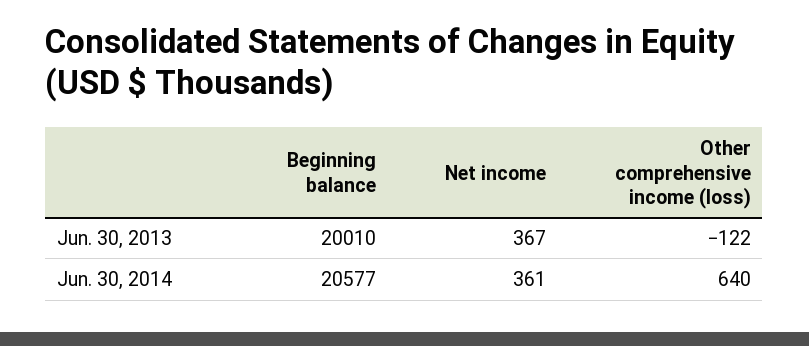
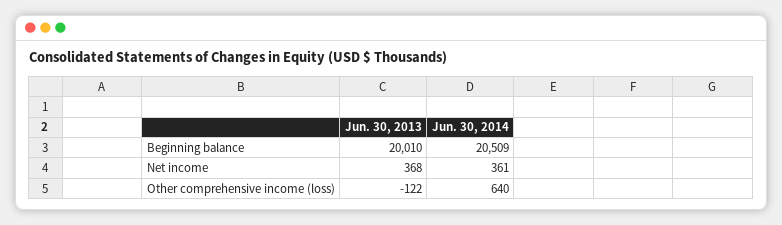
  {
    "Beginning balance": {
      "Jun. 30, 2013": 20010,
-     "Jun. 30, 2014": 20577
+     "Jun. 30, 2014": 20509
    },
    "Net income": {
-     "Jun. 30, 2013": 367,
+     "Jun. 30, 2013": 368,
      "Jun. 30, 2014": 361
    },
    "Other comprehensive income (loss)": {
      "Jun. 30, 2013": -122,
      "Jun. 30, 2014": 640
    }
  }

